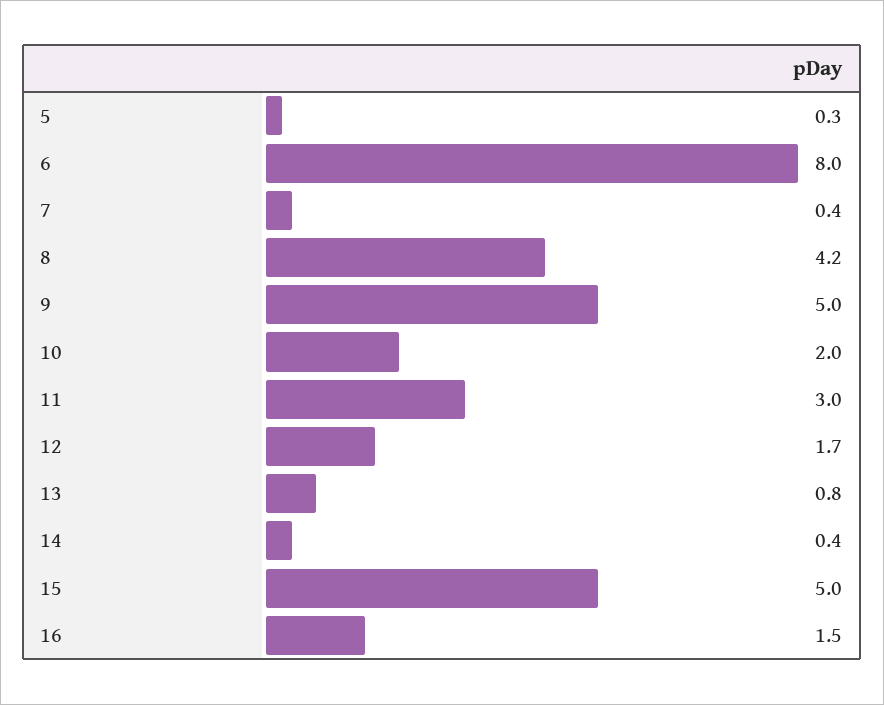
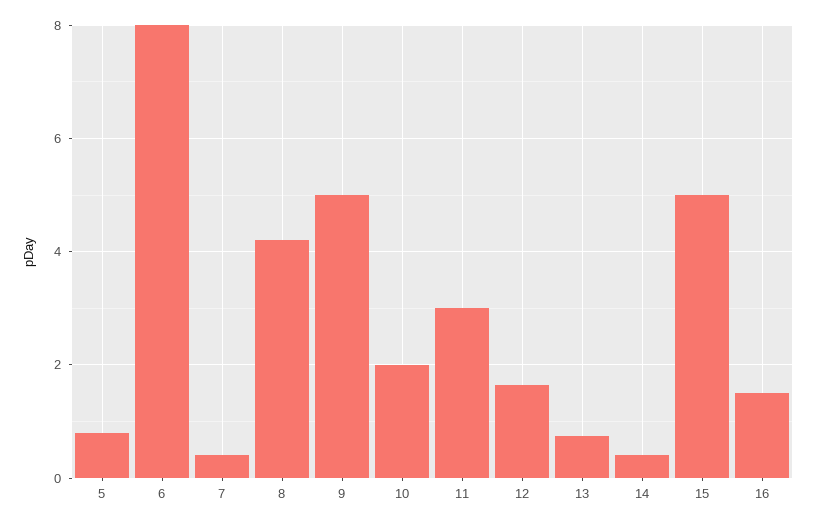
  {
-   "5": 0.3,
+   "5": 0.8,
    "6": 8,
    "7": 0.4,
    "8": 4.2,
    "9": 5,
    "10": 2,
    "11": 3,
    "12": 1.7,
    "13": 0.8,
    "14": 0.4,
    "15": 5,
    "16": 1.5
  }

